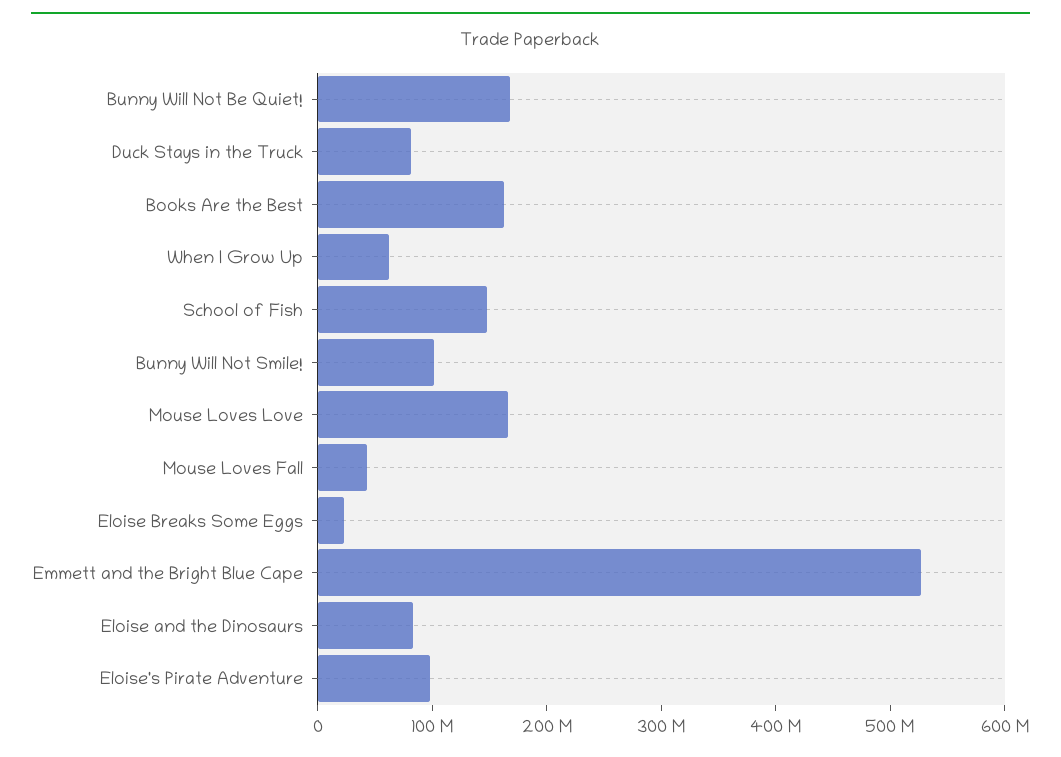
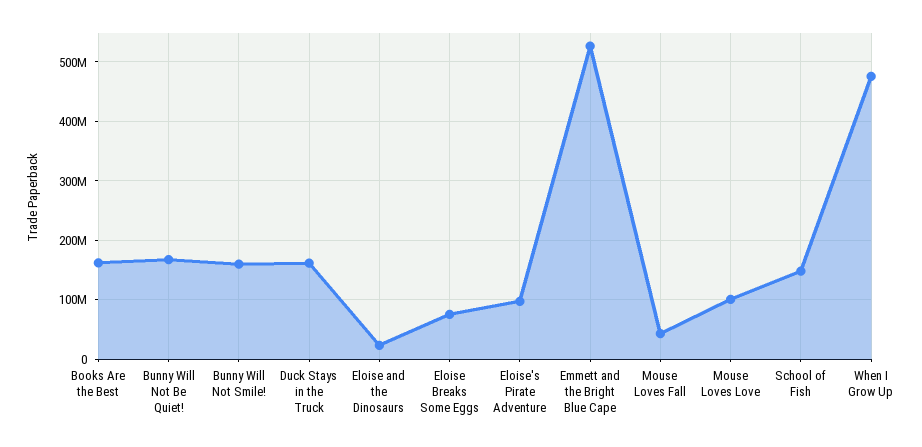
  {
    "Bunny Will Not Be Quiet!": 160000000,
-   "Duck Stays in the Truck": 80000000,
+   "Duck Stays in the Truck": 160000000,
    "Books Are the Best": 160000000,
-   "When I Grow Up": 60000000,
+   "When I Grow Up": 480000000,
    "School of Fish": 140000000,
-   "Bunny Will Not Smile!": 100000000,
+   "Bunny Will Not Smile!": 160000000,
-   "Mouse Loves Love": 160000000,
+   "Mouse Loves Love": 100000000,
    "Mouse Loves Fall": 40000000,
-   "Eloise Breaks Some Eggs": 20000000,
+   "Eloise Breaks Some Eggs": 80000000,
    "Emmett and the Bright Blue Cape": 520000000,
-   "Eloise and the Dinosaurs": 80000000,
+   "Eloise and the Dinosaurs": 20000000,
    "Eloise's Pirate Adventure": 100000000
  }

